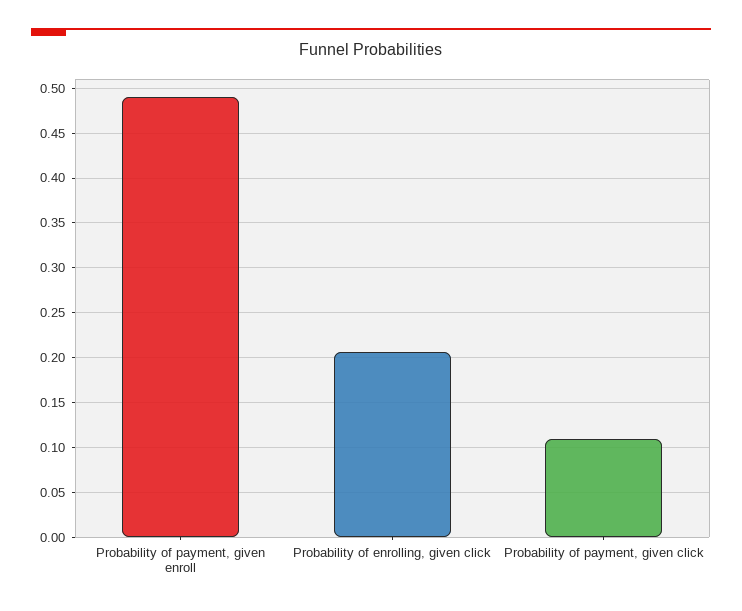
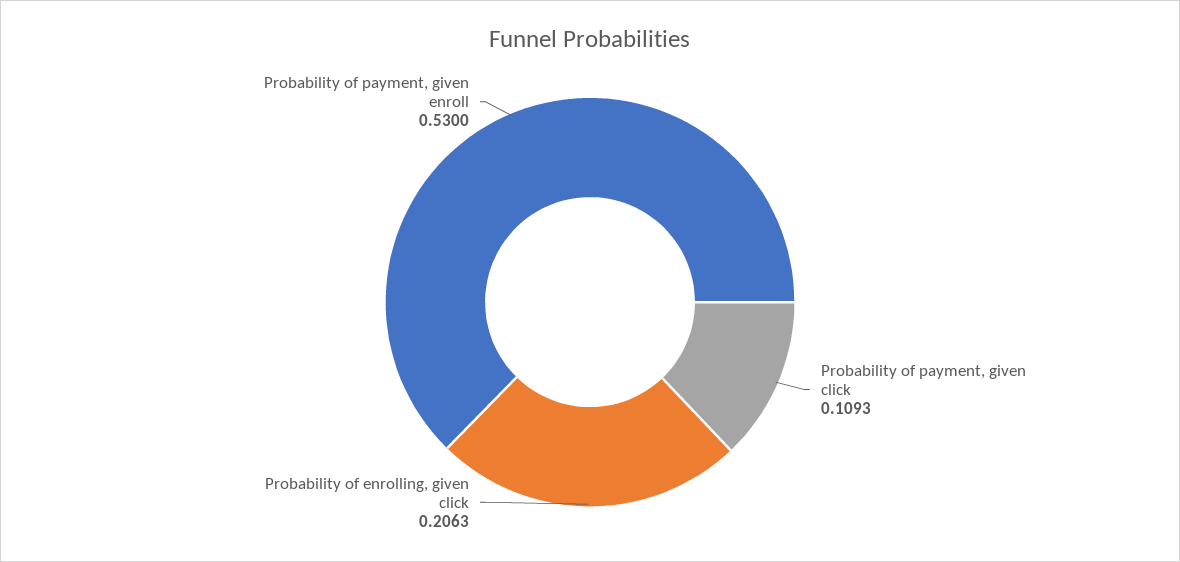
  {
-   "Probability of payment, given enroll": 0.49,
+   "Probability of payment, given enroll": 0.53,
    "Probability of enrolling, given click": 0.2063,
    "Probability of payment, given click": 0.1093
  }

